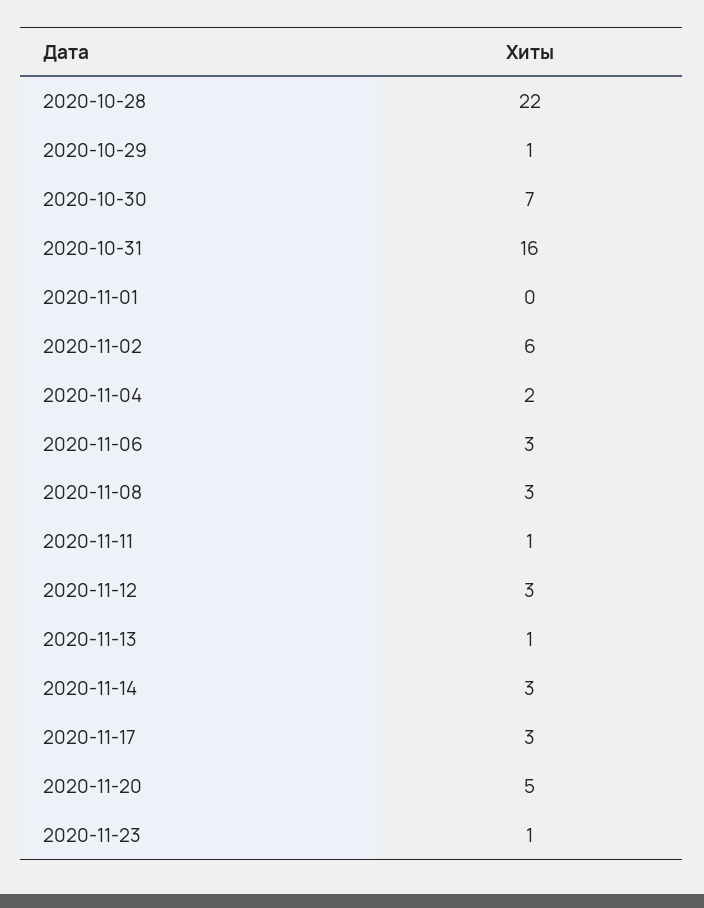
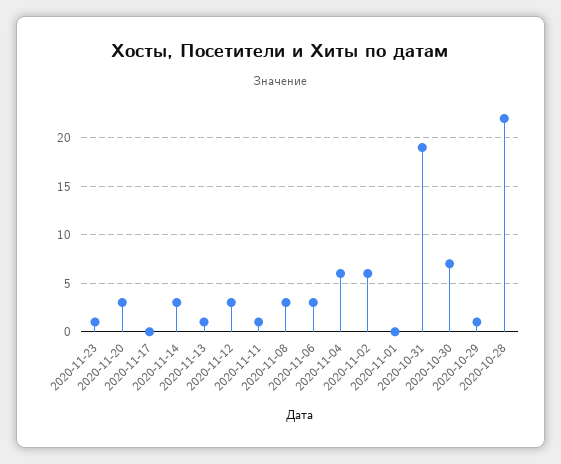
  {
    "2020-10-28": 22,
    "2020-10-29": 1,
    "2020-10-30": 7,
-   "2020-10-31": 16,
+   "2020-10-31": 19,
    "2020-11-01": 0,
    "2020-11-02": 6,
-   "2020-11-04": 2,
+   "2020-11-04": 6,
    "2020-11-06": 3,
    "2020-11-08": 3,
    "2020-11-11": 1,
    "2020-11-12": 3,
    "2020-11-13": 1,
    "2020-11-14": 3,
-   "2020-11-17": 3,
+   "2020-11-17": 0,
-   "2020-11-20": 5,
+   "2020-11-20": 3,
    "2020-11-23": 1
  }

